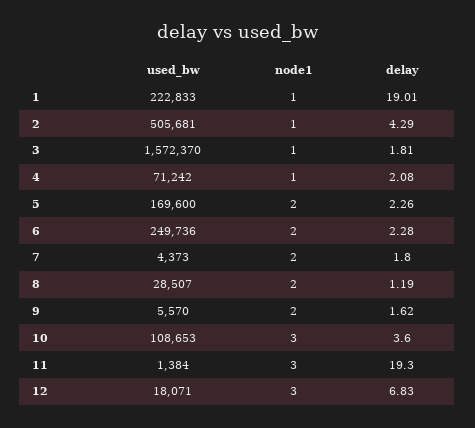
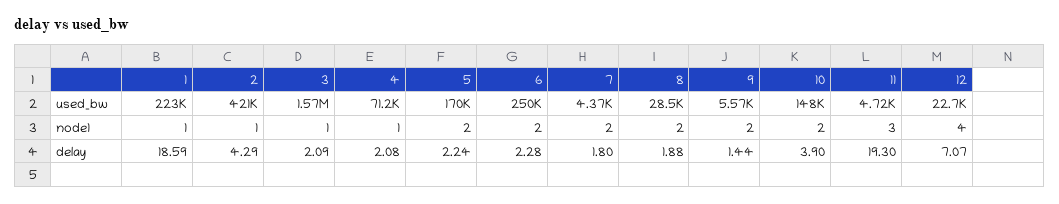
  {
    "used_bw": {
      "1": 222833,
-     "2": 505681,
+     "2": 421000,
      "3": 1572370,
      "4": 71242,
      "5": 169600,
      "6": 249736,
      "7": 4373,
      "8": 28507,
      "9": 5570,
-     "10": 108653,
+     "10": 148000,
-     "11": 1384,
+     "11": 4720,
-     "12": 18071
+     "12": 22700
    },
    "node1": {
      "1": 1,
      "2": 1,
      "3": 1,
      "4": 1,
      "5": 2,
      "6": 2,
      "7": 2,
      "8": 2,
      "9": 2,
-     "10": 3,
+     "10": 2,
      "11": 3,
-     "12": 3
+     "12": 4
    },
    "delay": {
-     "1": 19.01,
+     "1": 18.59,
      "2": 4.29,
-     "3": 1.81,
+     "3": 2.09,
      "4": 2.08,
-     "5": 2.26,
+     "5": 2.24,
      "6": 2.28,
      "7": 1.8,
-     "8": 1.19,
+     "8": 1.88,
-     "9": 1.62,
+     "9": 1.44,
-     "10": 3.6,
+     "10": 3.9,
      "11": 19.3,
-     "12": 6.83
+     "12": 7.07
    }
  }

